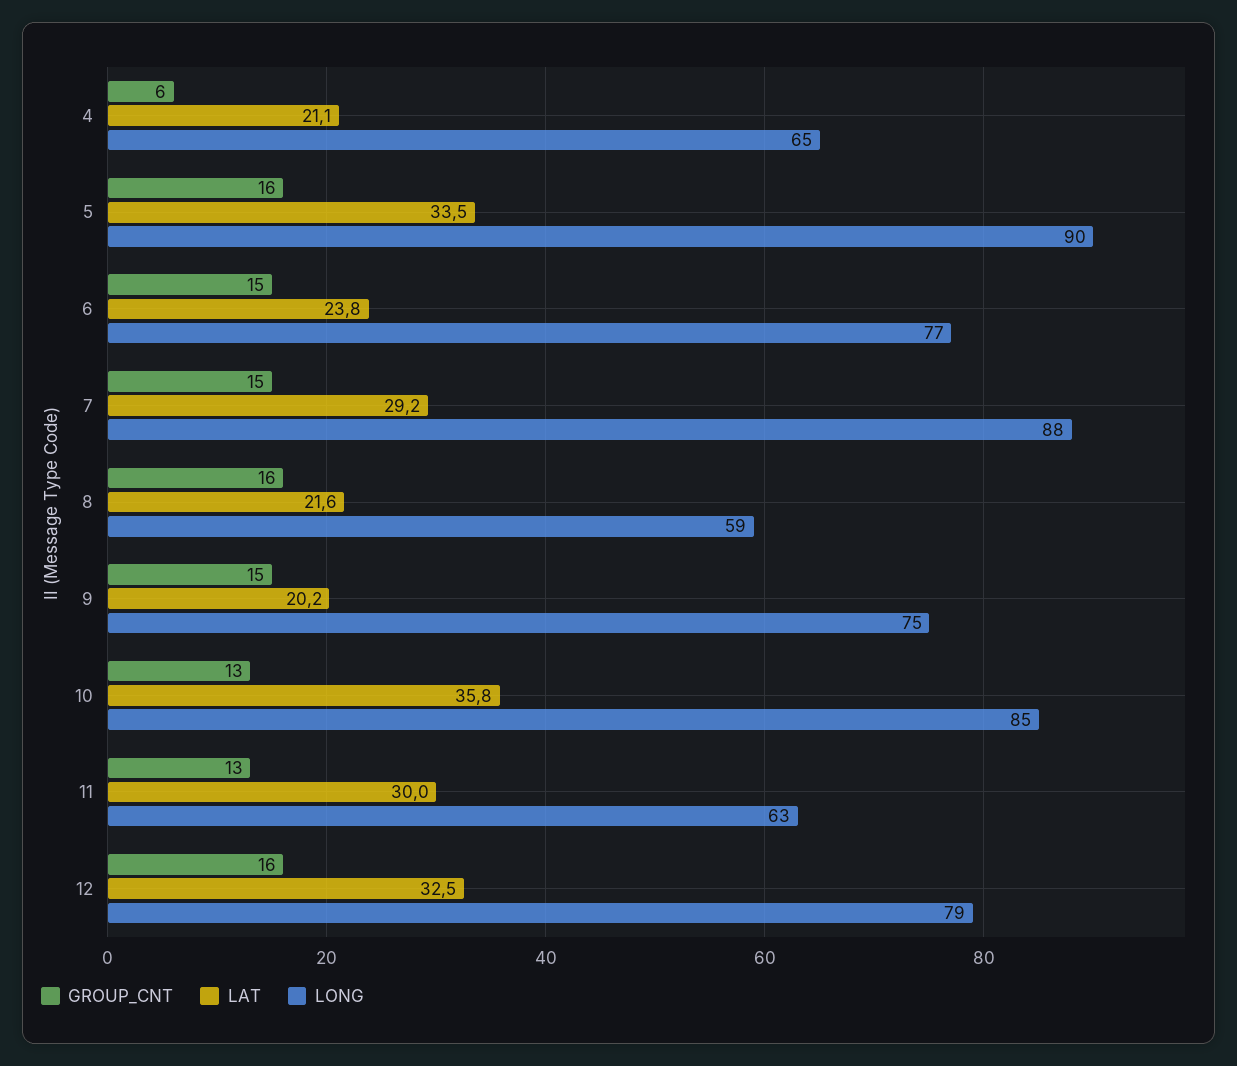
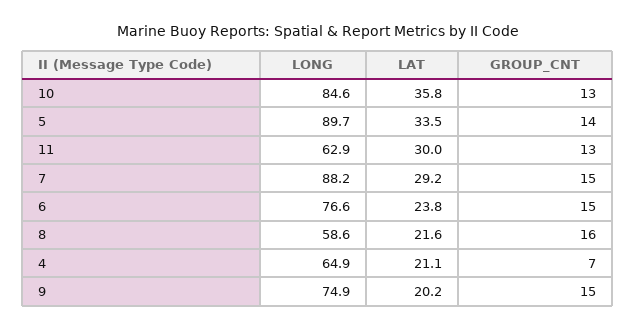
  {
    "GROUP_CNT": {
-     "4": 6,
+     "4": 7,
-     "5": 16,
+     "5": 14,
      "6": 15,
      "7": 15,
      "8": 16,
      "9": 15,
      "10": 13,
-     "11": 13,
+     "11": 13
-     "12": 16
    },
    "LAT": {
      "4": 21.1,
      "5": 33.5,
      "6": 23.8,
      "7": 29.2,
      "8": 21.6,
      "9": 20.2,
      "10": 35.8,
-     "11": 30,
+     "11": 30
-     "12": 32.5
    },
    "LONG": {
      "4": 64.9,
      "5": 89.7,
      "6": 76.6,
      "7": 88.2,
      "8": 58.6,
      "9": 74.9,
      "10": 84.6,
-     "11": 62.9,
+     "11": 62.9
-     "12": 79
    }
  }

